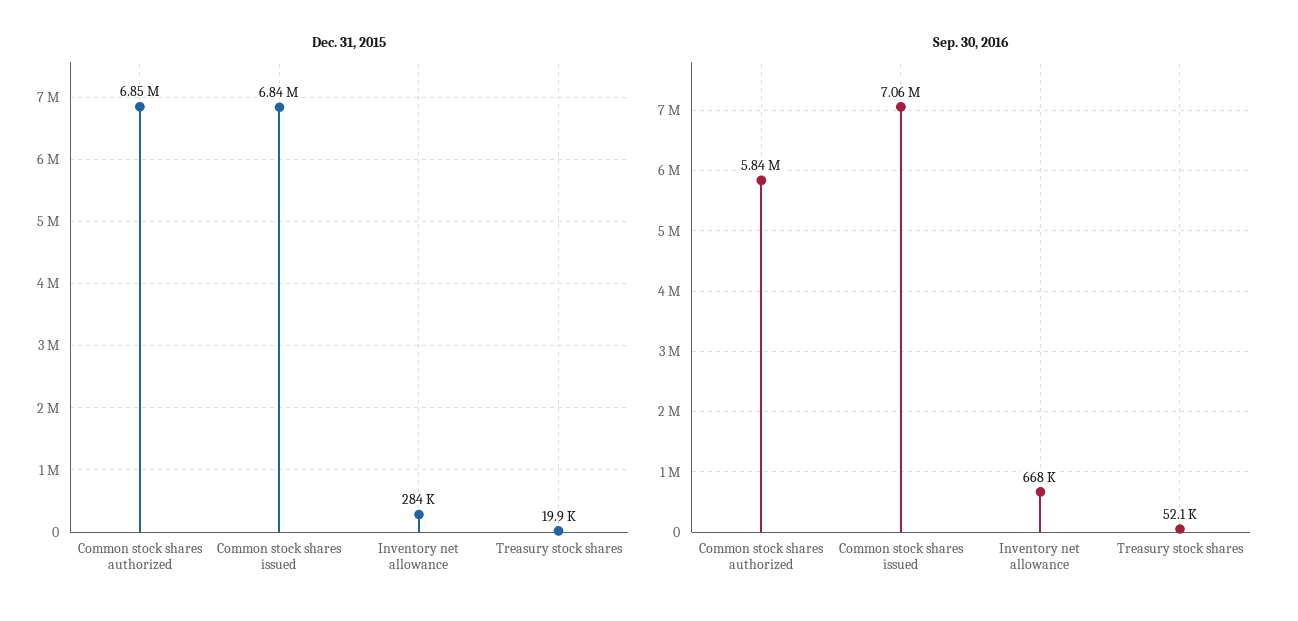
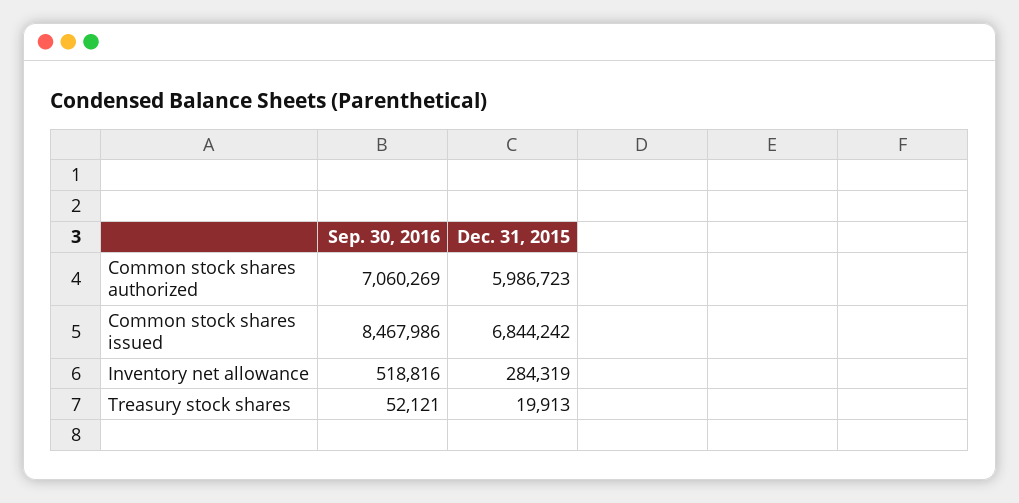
  {
    "Dec. 31, 2015": {
-     "Common stock shares authorized": 6850000,
+     "Common stock shares authorized": 5986723,
      "Common stock shares issued": 6844242,
      "Inventory net allowance": 284319,
      "Treasury stock shares": 19913
    },
    "Sep. 30, 2016": {
-     "Common stock shares authorized": 5840000,
+     "Common stock shares authorized": 7060269,
-     "Common stock shares issued": 7060000,
+     "Common stock shares issued": 8467986,
-     "Inventory net allowance": 668000,
+     "Inventory net allowance": 518816,
      "Treasury stock shares": 52121
    }
  }

